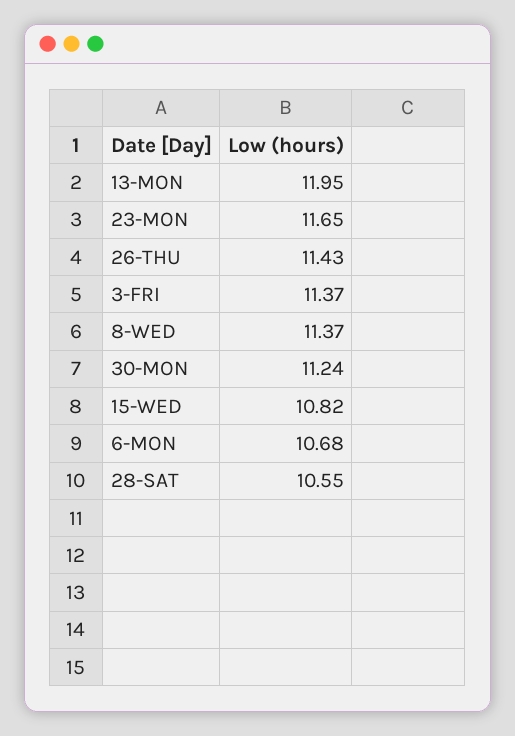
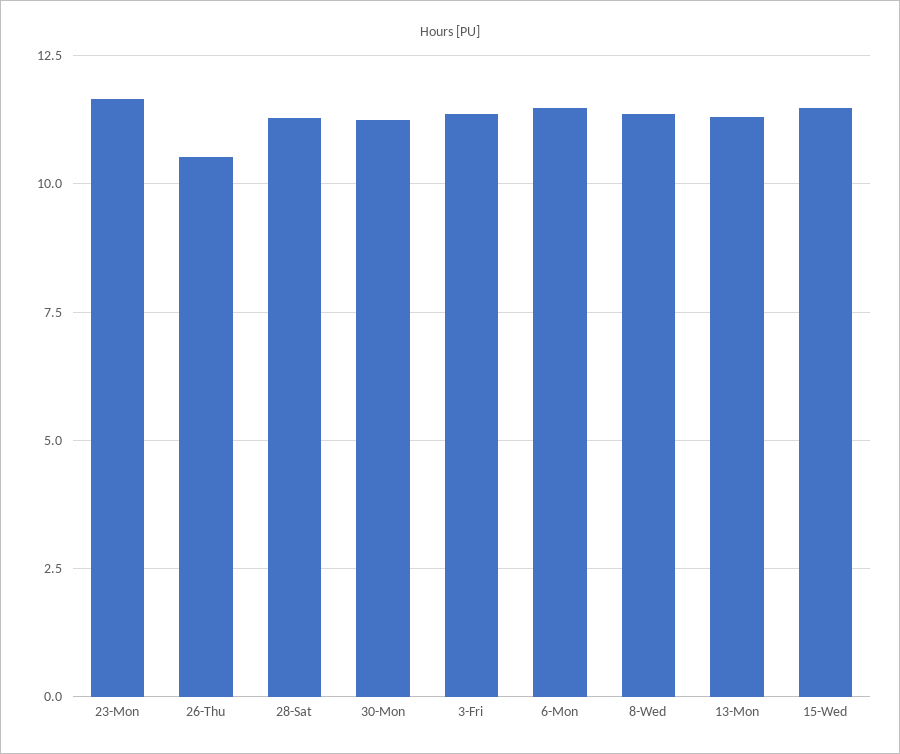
  {
-   "13-MON": 11.95,
+   "13-MON": 11.25,
    "23-MON": 11.65,
-   "26-THU": 11.43,
+   "26-THU": 10.5,
    "3-FRI": 11.37,
    "8-WED": 11.37,
    "30-MON": 11.24,
-   "15-WED": 10.82,
+   "15-WED": 11.5,
-   "6-MON": 10.68,
+   "6-MON": 11.5,
-   "28-SAT": 10.55
+   "28-SAT": 11.25
  }

